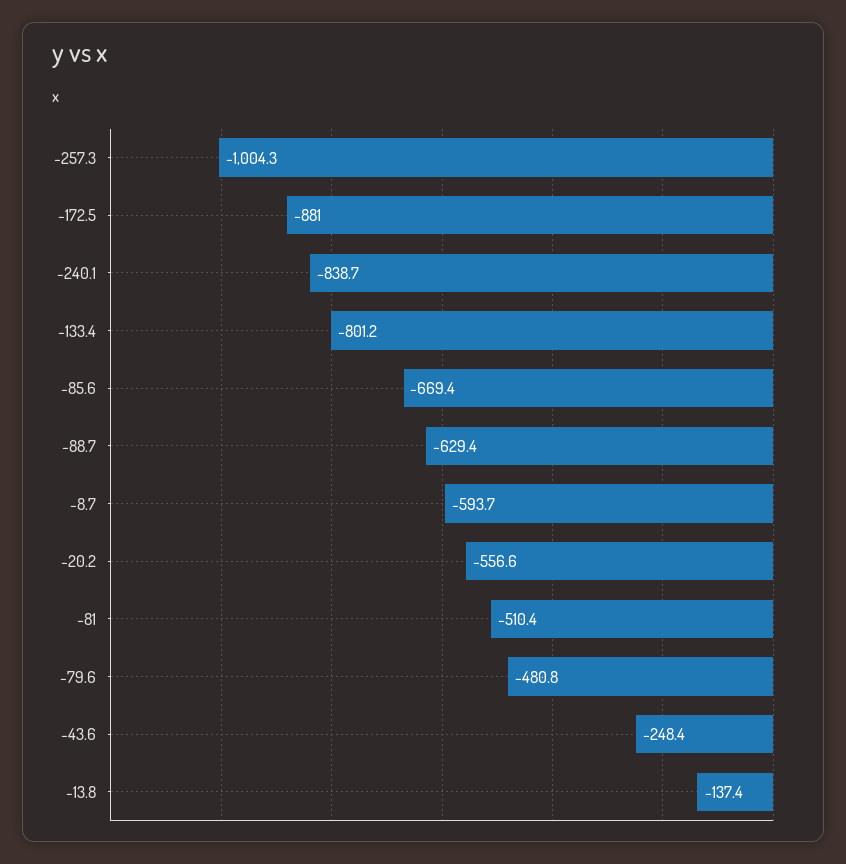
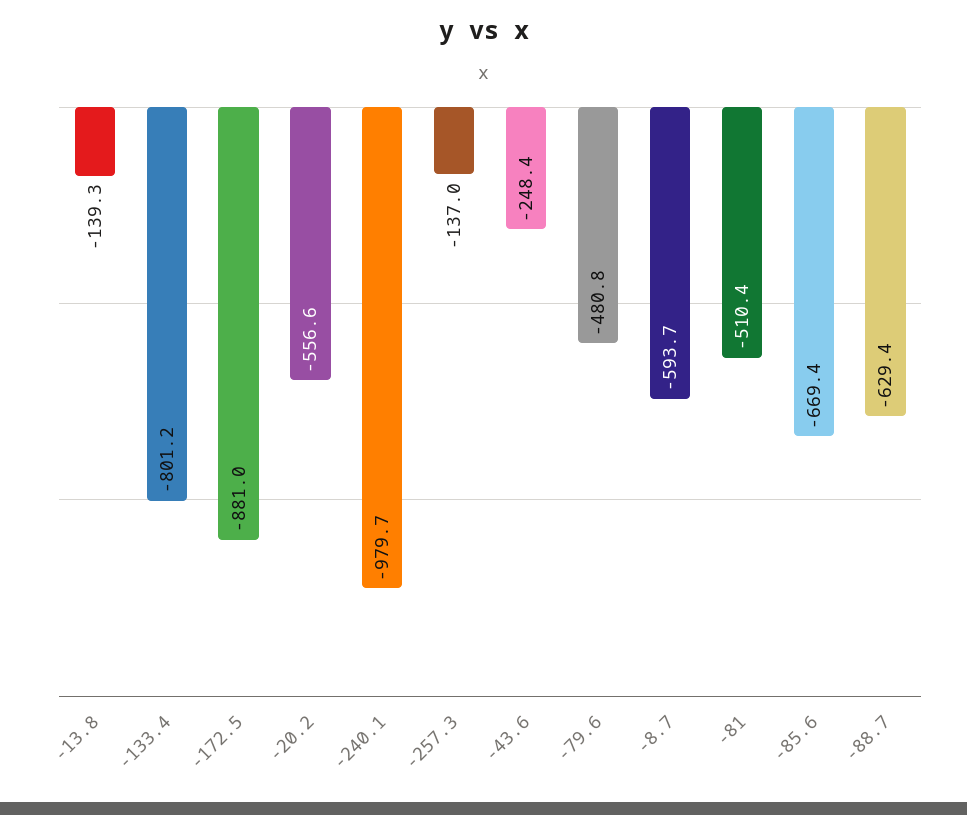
  {
-   "-257.3": -1004.3,
+   "-257.3": -137,
    "-172.5": -881,
-   "-240.1": -838.7,
+   "-240.1": -979.7,
    "-133.4": -801.2,
    "-85.6": -669.4,
    "-88.7": -629.4,
    "-8.7": -593.7,
    "-20.2": -556.6,
    "-81": -510.4,
    "-79.6": -480.8,
    "-43.6": -248.4,
-   "-13.8": -137.4
+   "-13.8": -139.3
  }

